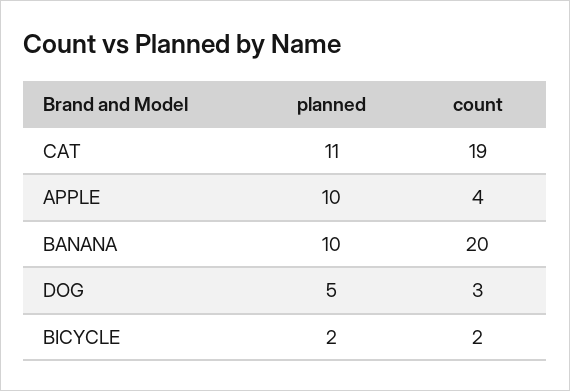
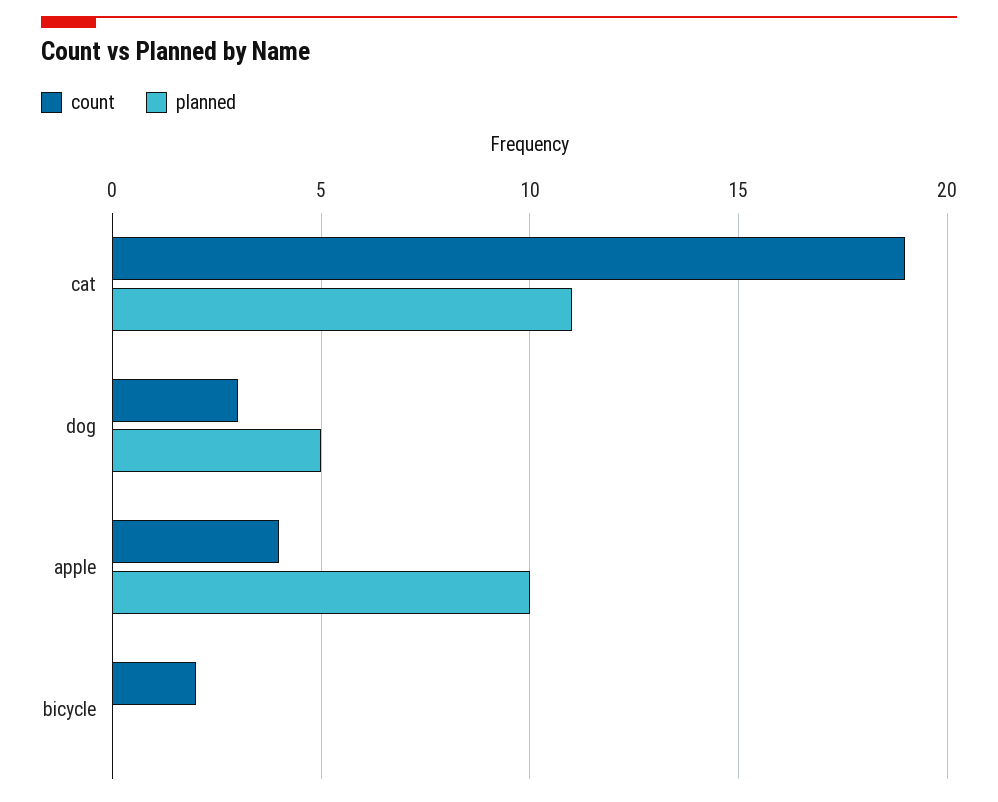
  {
    "planned": {
      "CAT": 11,
      "APPLE": 10,
-     "BANANA": 10,
      "DOG": 5,
-     "BICYCLE": 2
+     "BICYCLE": 0
    },
    "count": {
      "CAT": 19,
      "APPLE": 4,
-     "BANANA": 20,
      "DOG": 3,
      "BICYCLE": 2
    }
  }

